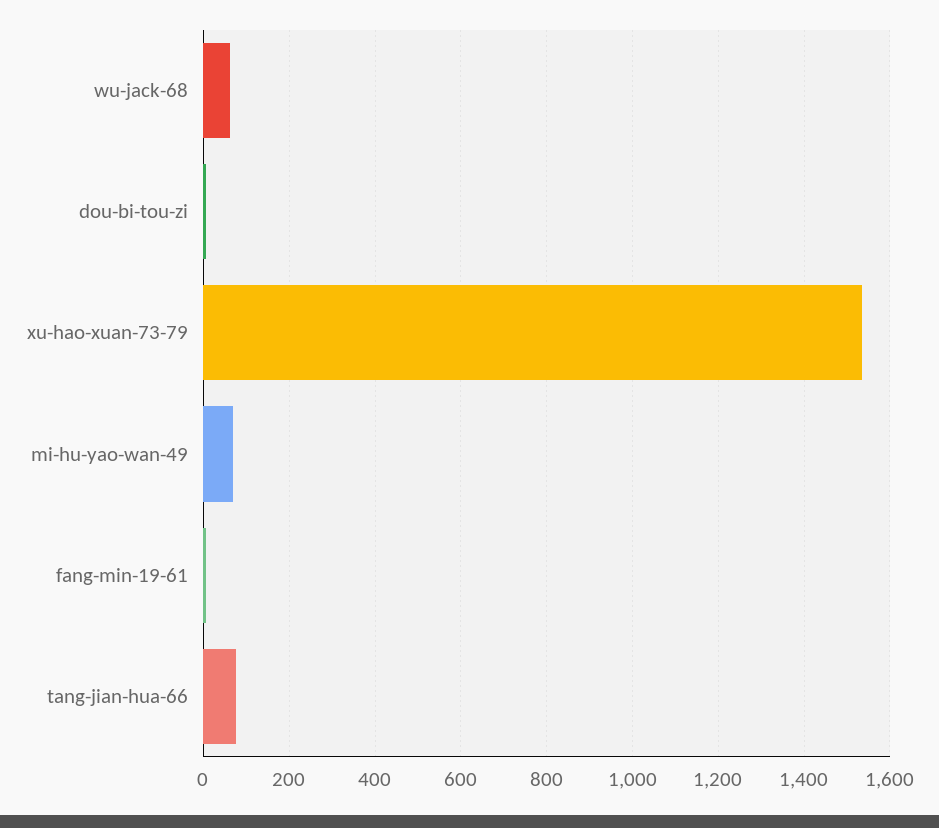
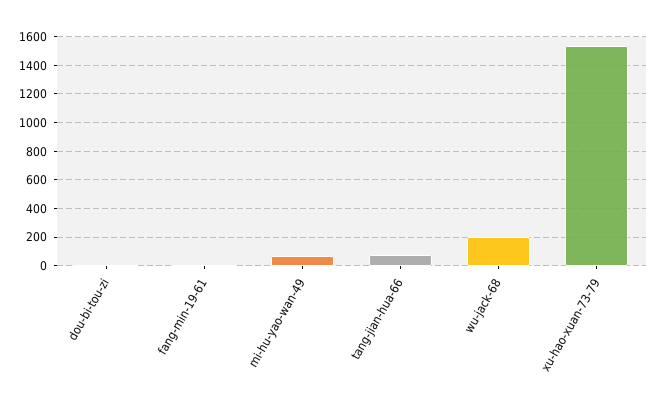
  {
-   "wu-jack-68": 60,
+   "wu-jack-68": 200,
    "dou-bi-tou-zi": 0,
    "xu-hao-xuan-73-79": 1540,
    "mi-hu-yao-wan-49": 60,
    "fang-min-19-61": 0,
    "tang-jian-hua-66": 80
  }

